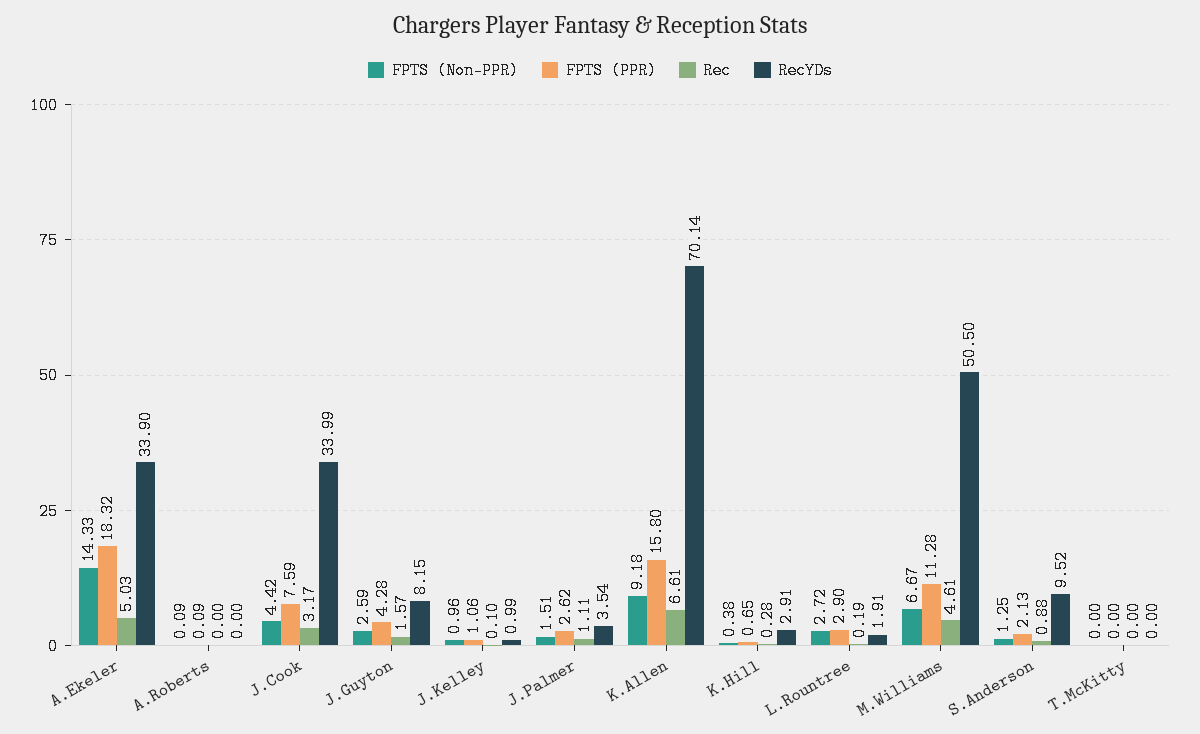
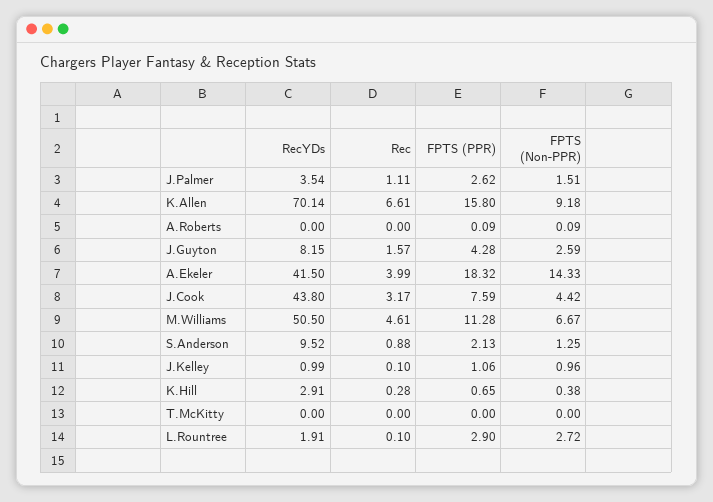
  {
    "FPTS (Non-PPR)": {
      "A.Ekeler": 14.33,
      "A.Roberts": 0.09,
      "J.Cook": 4.42,
      "J.Guyton": 2.59,
      "J.Kelley": 0.96,
      "J.Palmer": 1.51,
      "K.Allen": 9.18,
      "K.Hill": 0.38,
      "L.Rountree": 2.72,
      "M.Williams": 6.67,
      "S.Anderson": 1.25,
      "T.McKitty": 0
    },
    "FPTS (PPR)": {
      "A.Ekeler": 18.32,
      "A.Roberts": 0.09,
      "J.Cook": 7.59,
      "J.Guyton": 4.28,
      "J.Kelley": 1.06,
      "J.Palmer": 2.62,
      "K.Allen": 15.8,
      "K.Hill": 0.65,
      "L.Rountree": 2.9,
      "M.Williams": 11.28,
      "S.Anderson": 2.13,
      "T.McKitty": 0
    },
    "Rec": {
-     "A.Ekeler": 5.03,
+     "A.Ekeler": 3.99,
      "A.Roberts": 0,
      "J.Cook": 3.17,
      "J.Guyton": 1.57,
      "J.Kelley": 0.1,
      "J.Palmer": 1.11,
      "K.Allen": 6.61,
      "K.Hill": 0.28,
-     "L.Rountree": 0.19,
+     "L.Rountree": 0.1,
      "M.Williams": 4.61,
      "S.Anderson": 0.88,
      "T.McKitty": 0
    },
    "RecYDs": {
-     "A.Ekeler": 33.9,
+     "A.Ekeler": 41.5,
      "A.Roberts": 0,
-     "J.Cook": 33.99,
+     "J.Cook": 43.8,
      "J.Guyton": 8.15,
      "J.Kelley": 0.99,
      "J.Palmer": 3.54,
      "K.Allen": 70.14,
      "K.Hill": 2.91,
      "L.Rountree": 1.91,
      "M.Williams": 50.5,
      "S.Anderson": 9.52,
      "T.McKitty": 0
    }
  }

